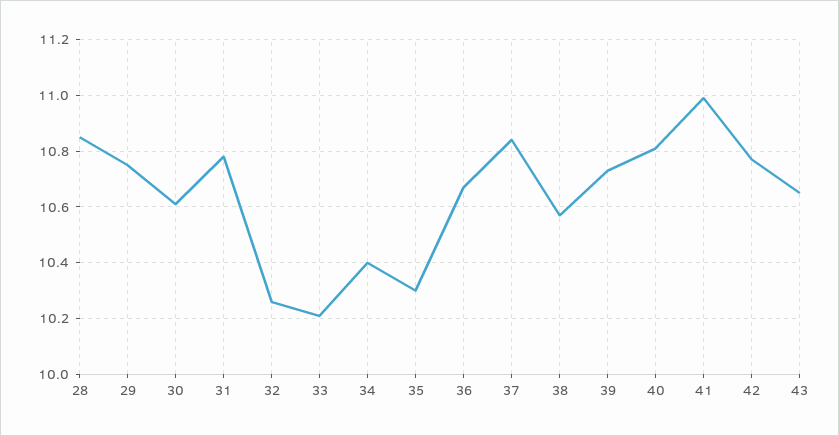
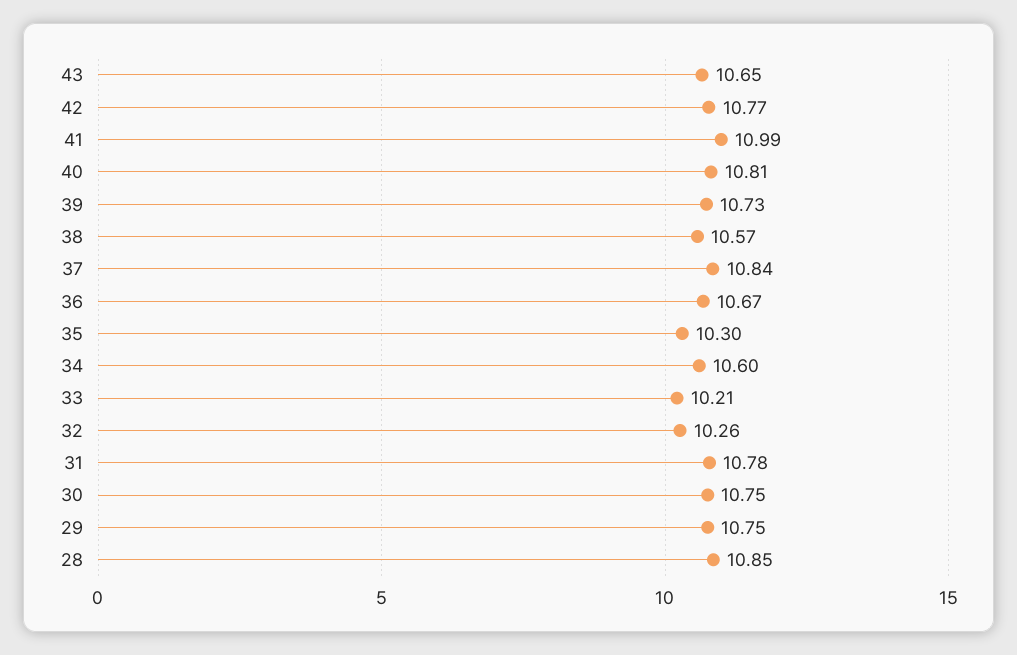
  {
    "28": 10.85,
    "29": 10.75,
-   "30": 10.6,
+   "30": 10.75,
    "31": 10.78,
    "32": 10.26,
    "33": 10.21,
-   "34": 10.4,
+   "34": 10.6,
    "35": 10.3,
    "36": 10.67,
    "37": 10.84,
    "38": 10.57,
    "39": 10.73,
    "40": 10.81,
    "41": 10.99,
    "42": 10.77,
    "43": 10.65
  }

